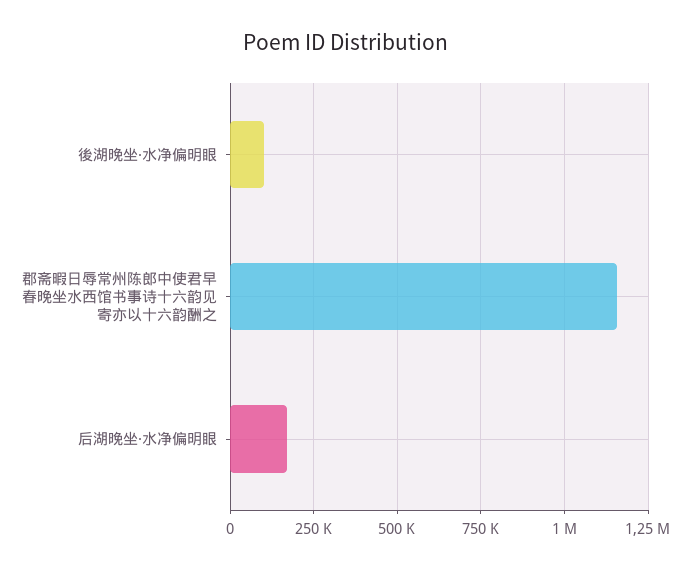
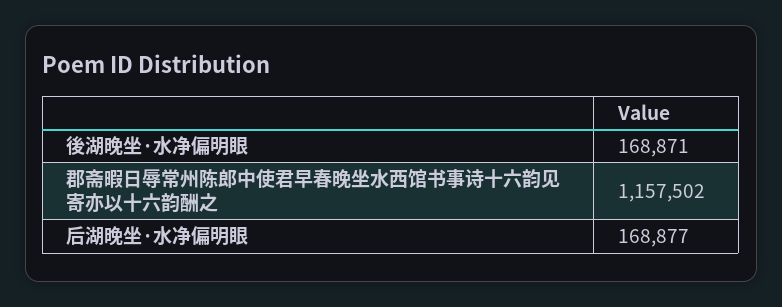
  {
-   "後湖晚坐·水净偏明眼": 100000,
+   "後湖晚坐·水净偏明眼": 168871,
    "郡斋暇日辱常州陈郎中使君早春晚坐水西馆书事诗十六韵见寄亦以十六韵酬之": 1157502,
    "后湖晚坐·水净偏明眼": 168877
  }

